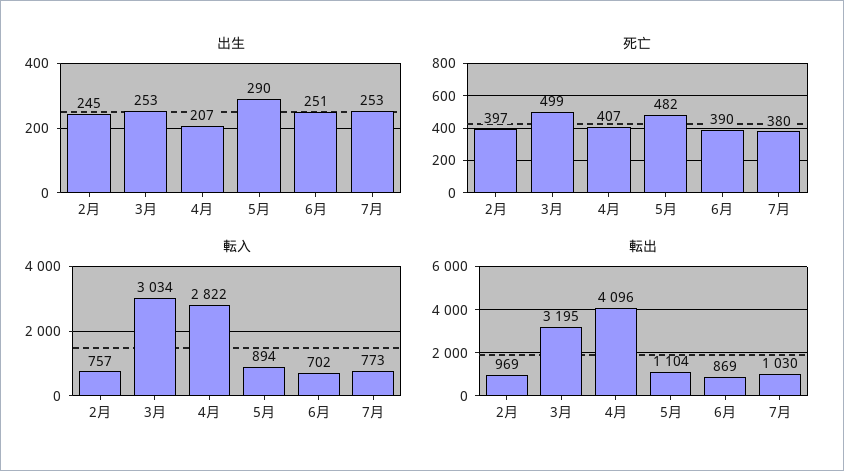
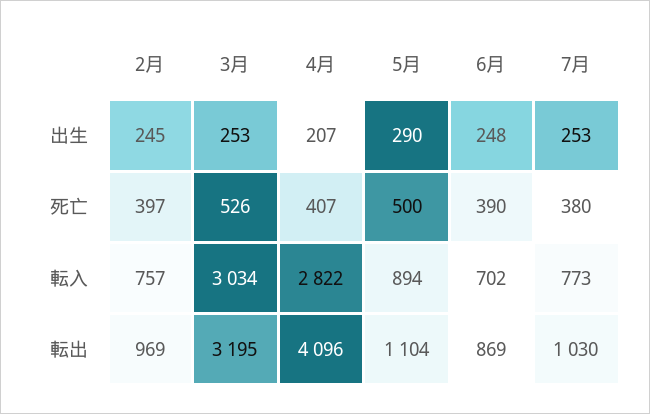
  {
    "出生": {
      "2月": 245,
      "3月": 253,
      "4月": 207,
      "5月": 290,
-     "6月": 251,
+     "6月": 248,
      "7月": 253
    },
    "死亡": {
      "2月": 397,
-     "3月": 499,
+     "3月": 526,
      "4月": 407,
-     "5月": 482,
+     "5月": 500,
      "6月": 390,
      "7月": 380
    },
    "転入": {
      "2月": 757,
      "3月": 3034,
      "4月": 2822,
      "5月": 894,
      "6月": 702,
      "7月": 773
    },
    "転出": {
      "2月": 969,
      "3月": 3195,
      "4月": 4096,
      "5月": 1104,
      "6月": 869,
      "7月": 1030
    }
  }

